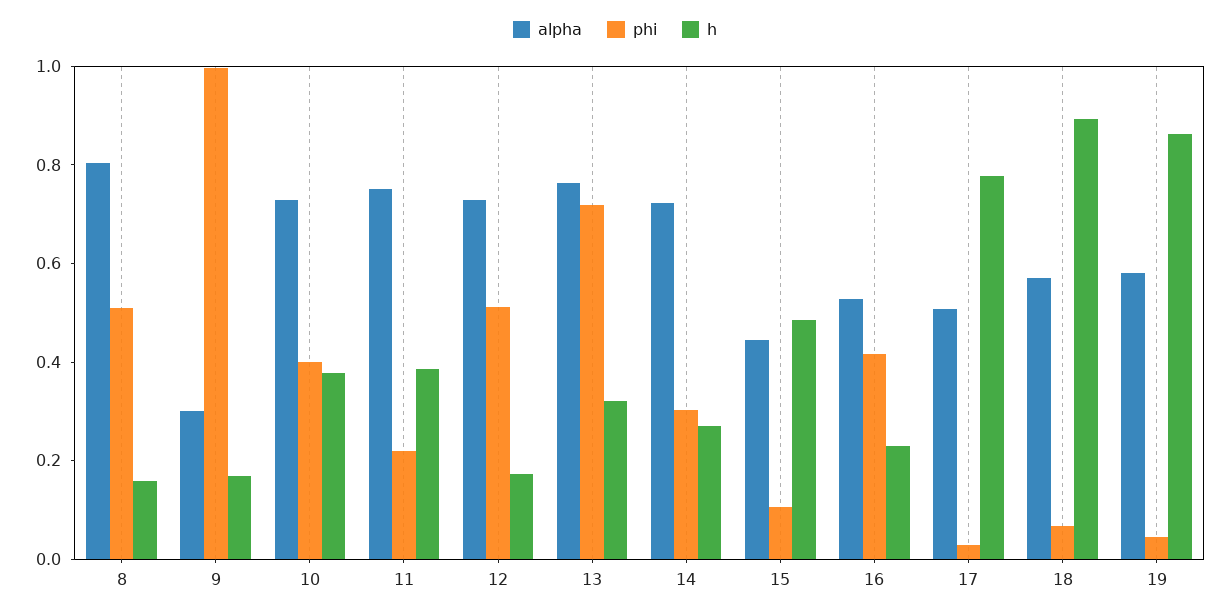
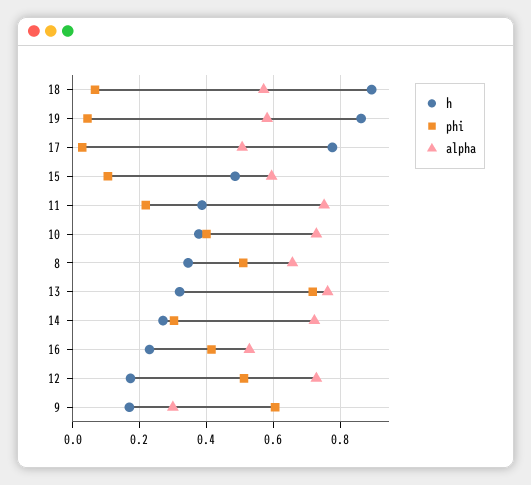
  {
    "alpha": {
-     "8": 0.8,
+     "8": 0.66,
      "9": 0.3,
      "10": 0.72,
      "11": 0.76,
      "12": 0.72,
      "13": 0.76,
      "14": 0.72,
-     "15": 0.45,
+     "15": 0.6,
      "16": 0.52,
      "17": 0.5,
      "18": 0.58,
      "19": 0.58
    },
    "phi": {
      "8": 0.52,
-     "9": 1,
+     "9": 0.6,
      "10": 0.4,
      "11": 0.22,
      "12": 0.52,
      "13": 0.72,
      "14": 0.3,
      "15": 0.1,
      "16": 0.42,
      "17": 0.02,
      "18": 0.06,
      "19": 0.04
    },
    "h": {
-     "8": 0.15,
+     "8": 0.34,
      "9": 0.16,
      "10": 0.38,
      "11": 0.38,
      "12": 0.18,
      "13": 0.32,
      "14": 0.28,
      "15": 0.48,
      "16": 0.22,
      "17": 0.78,
      "18": 0.9,
      "19": 0.86
    }
  }

